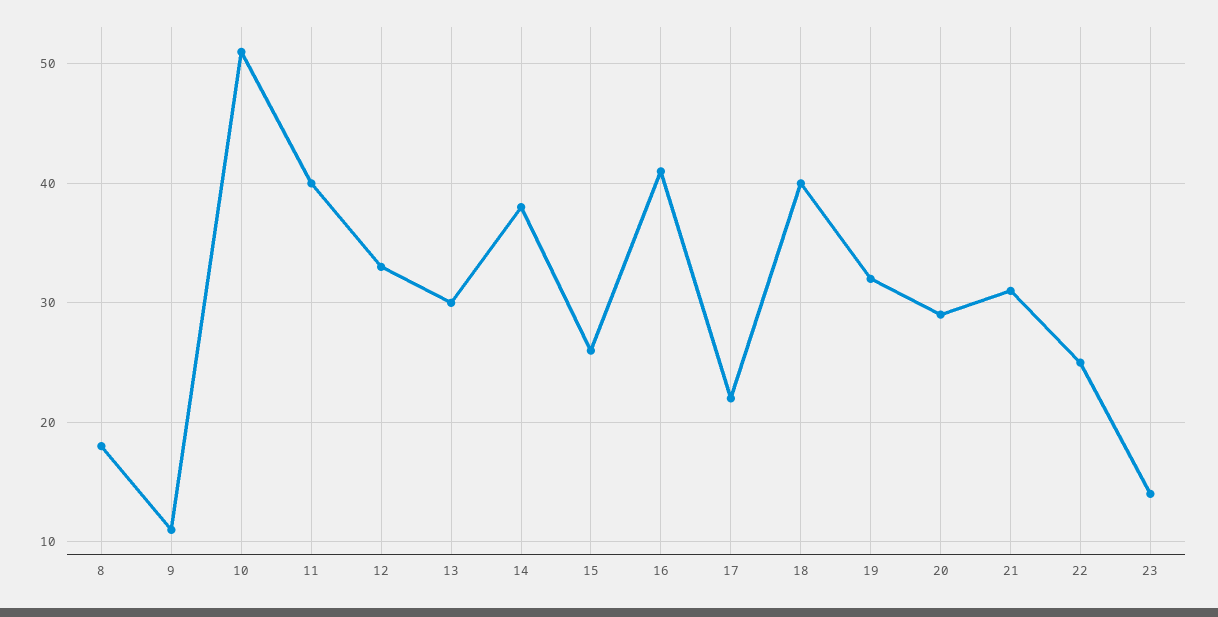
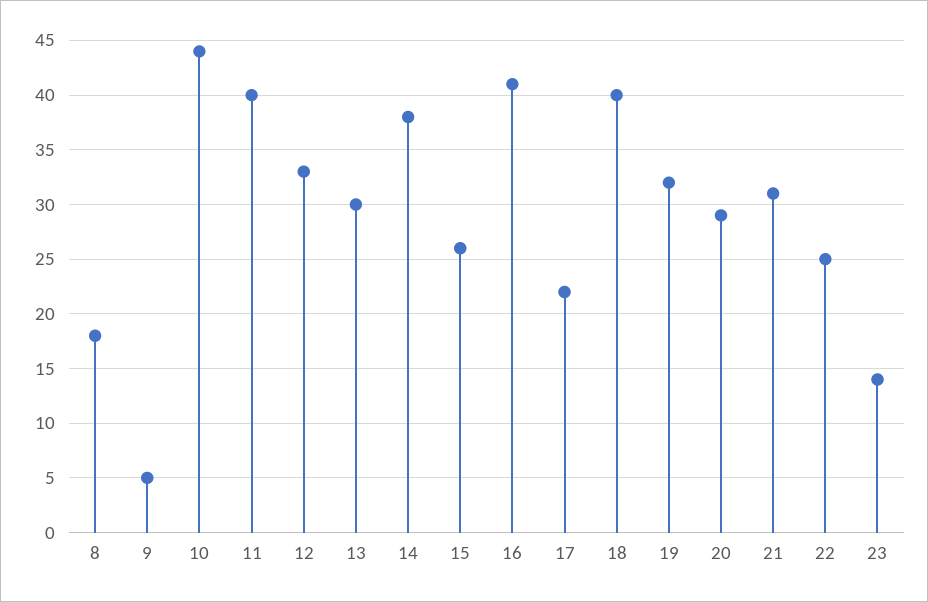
  {
    "8": 18,
-   "9": 11,
+   "9": 5,
-   "10": 51,
+   "10": 44,
    "11": 40,
    "12": 33,
    "13": 30,
    "14": 38,
    "15": 26,
    "16": 41,
    "17": 22,
    "18": 40,
    "19": 32,
    "20": 29,
    "21": 31,
    "22": 25,
    "23": 14
  }

